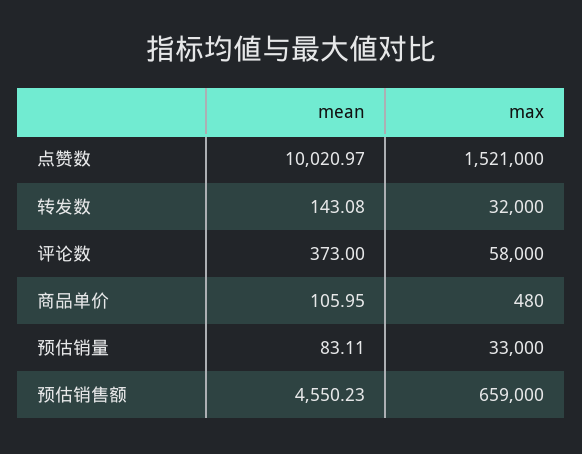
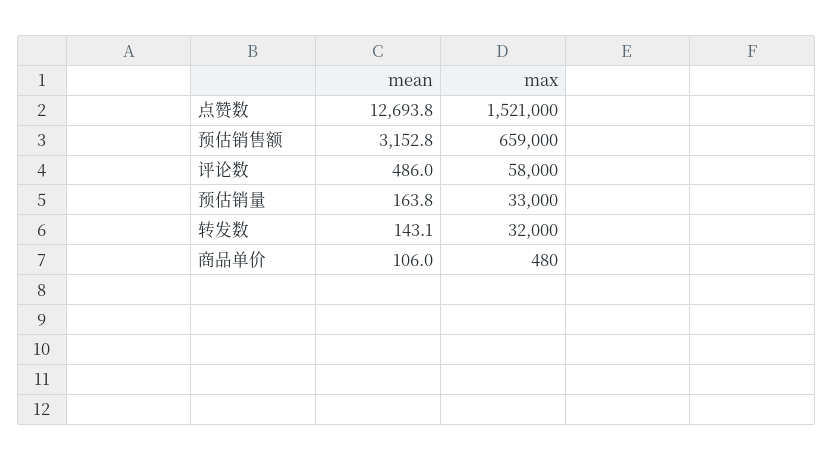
  {
    "mean": {
-     "点赞数": 10020.97,
+     "点赞数": 12693.8,
      "转发数": 143.08,
-     "评论数": 373,
+     "评论数": 486,
      "商品单价": 105.95,
-     "预估销量": 83.11,
+     "预估销量": 163.8,
-     "预估销售额": 4550.23
+     "预估销售额": 3152.8
    },
    "max": {
      "点赞数": 1521000,
      "转发数": 32000,
      "评论数": 58000,
      "商品单价": 480,
      "预估销量": 33000,
      "预估销售额": 659000
    }
  }

